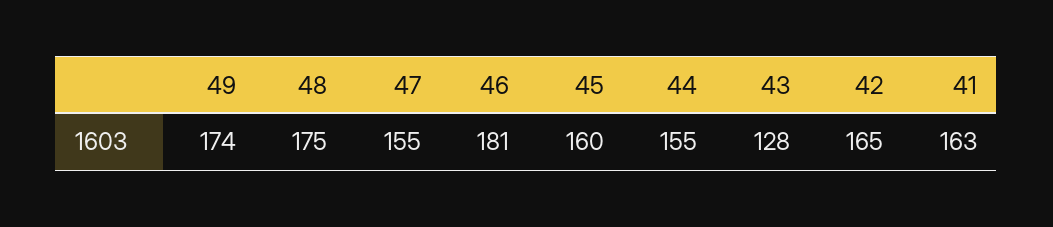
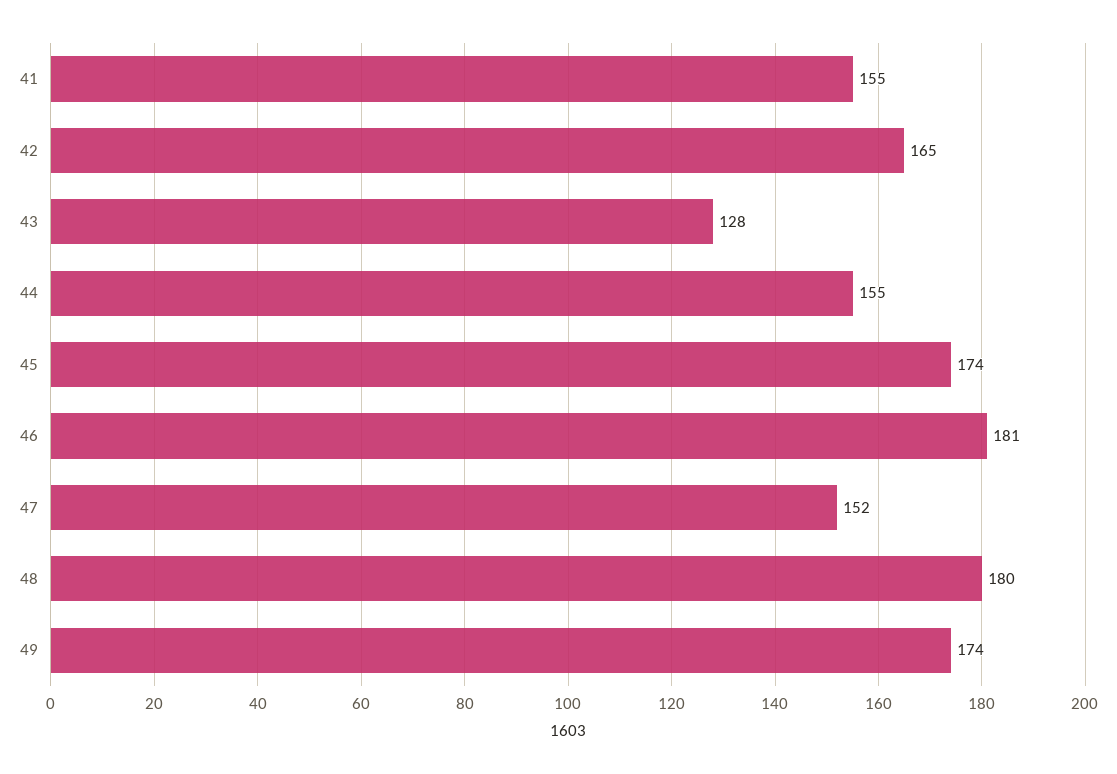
  {
    "49": 174,
-   "48": 175,
+   "48": 180,
-   "47": 155,
+   "47": 152,
    "46": 181,
-   "45": 160,
+   "45": 174,
    "44": 155,
    "43": 128,
    "42": 165,
-   "41": 163
+   "41": 155
  }

